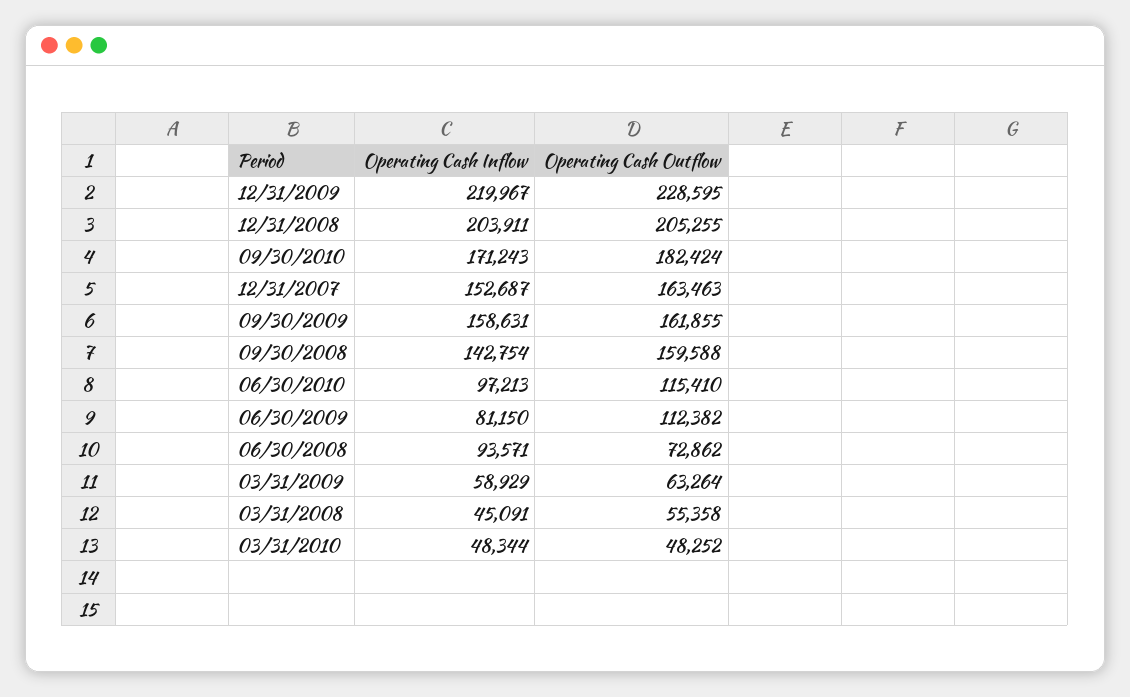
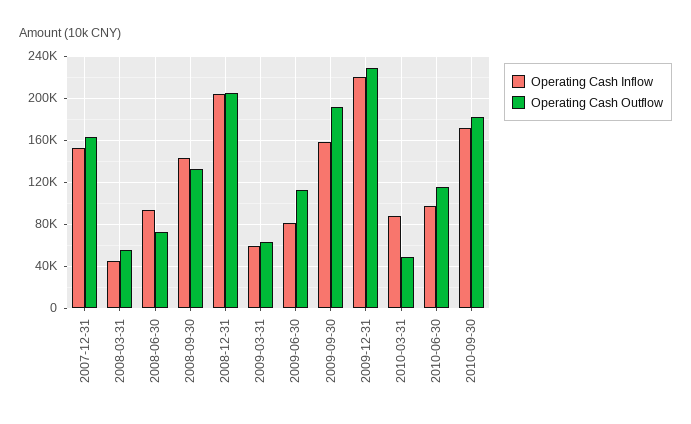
  {
    "Operating Cash Inflow": {
      "12/31/2009": 219967,
      "12/31/2008": 203911,
      "09/30/2010": 171243,
      "12/31/2007": 152687,
      "09/30/2009": 158631,
      "09/30/2008": 142754,
      "06/30/2010": 97213,
      "06/30/2009": 81150,
      "06/30/2008": 93571,
      "03/31/2009": 58929,
      "03/31/2008": 45091,
-     "03/31/2010": 48344
+     "03/31/2010": 90000
    },
    "Operating Cash Outflow": {
      "12/31/2009": 228595,
      "12/31/2008": 205255,
      "09/30/2010": 182424,
      "12/31/2007": 163463,
-     "09/30/2009": 161855,
+     "09/30/2009": 190000,
-     "09/30/2008": 159588,
+     "09/30/2008": 130000,
      "06/30/2010": 115410,
      "06/30/2009": 112382,
      "06/30/2008": 72862,
      "03/31/2009": 63264,
      "03/31/2008": 55358,
      "03/31/2010": 48252
    }
  }

